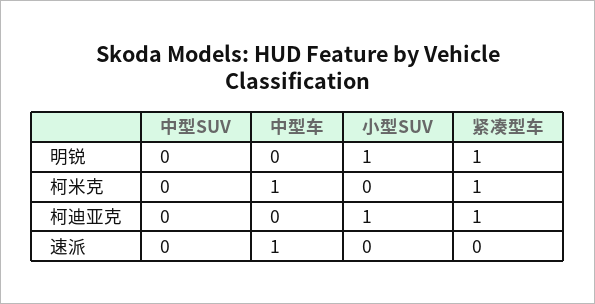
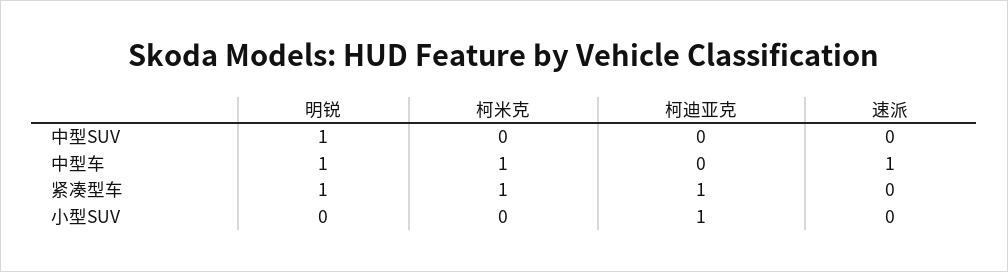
  {
    "中型SUV": {
-     "明锐": 0,
+     "明锐": 1,
      "柯米克": 0,
      "柯迪亚克": 0,
      "速派": 0
    },
    "中型车": {
-     "明锐": 0,
+     "明锐": 1,
      "柯米克": 1,
      "柯迪亚克": 0,
      "速派": 1
    },
    "小型SUV": {
-     "明锐": 1,
+     "明锐": 0,
      "柯米克": 0,
      "柯迪亚克": 1,
      "速派": 0
    },
    "紧凑型车": {
      "明锐": 1,
      "柯米克": 1,
      "柯迪亚克": 1,
      "速派": 0
    }
  }

